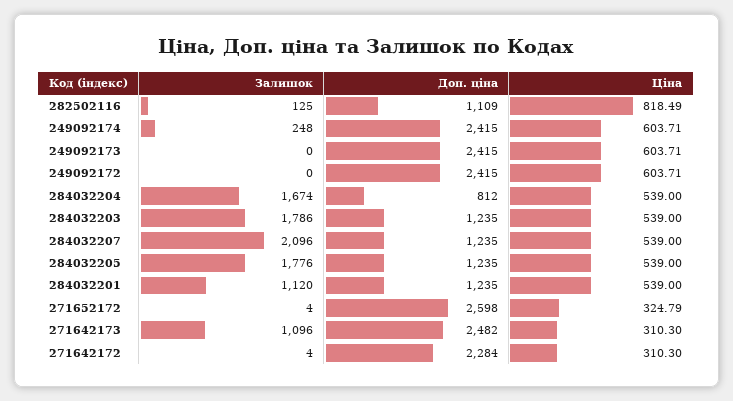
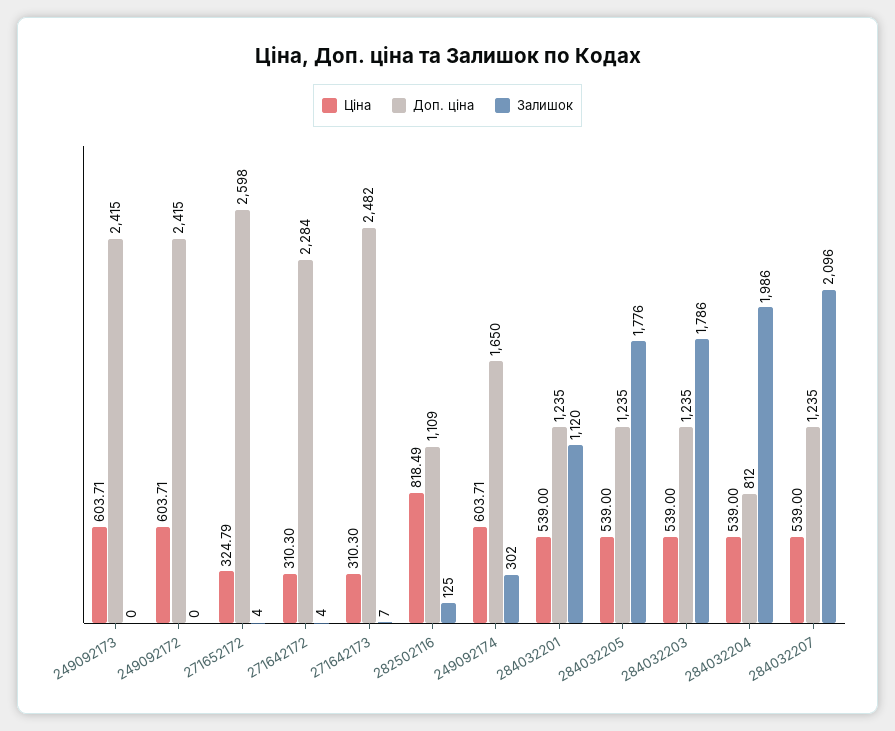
  {
    "Залишок": {
      "282502116": 125,
-     "249092174": 248,
+     "249092174": 302,
      "249092173": 0,
      "249092172": 0,
-     "284032204": 1674,
+     "284032204": 1986,
      "284032203": 1786,
      "284032207": 2096,
      "284032205": 1776,
      "284032201": 1120,
      "271652172": 4,
-     "271642173": 1096,
+     "271642173": 7,
      "271642172": 4
    },
    "Доп. ціна": {
      "282502116": 1109,
-     "249092174": 2415,
+     "249092174": 1650,
      "249092173": 2415,
      "249092172": 2415,
      "284032204": 812,
      "284032203": 1235,
      "284032207": 1235,
      "284032205": 1235,
      "284032201": 1235,
      "271652172": 2598,
      "271642173": 2482,
      "271642172": 2284
    },
    "Ціна": {
      "282502116": 818.49,
      "249092174": 603.71,
      "249092173": 603.71,
      "249092172": 603.71,
      "284032204": 539,
      "284032203": 539,
      "284032207": 539,
      "284032205": 539,
      "284032201": 539,
      "271652172": 324.79,
      "271642173": 310.3,
      "271642172": 310.3
    }
  }

